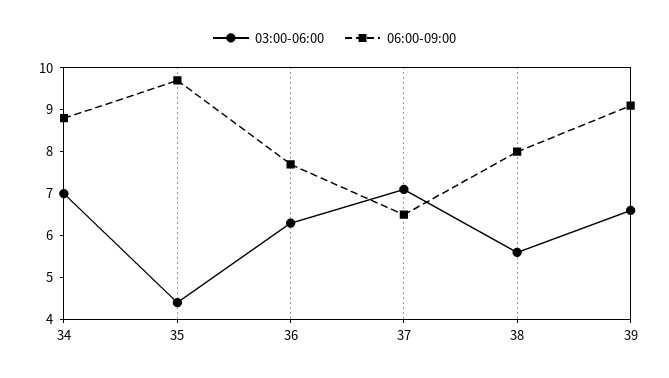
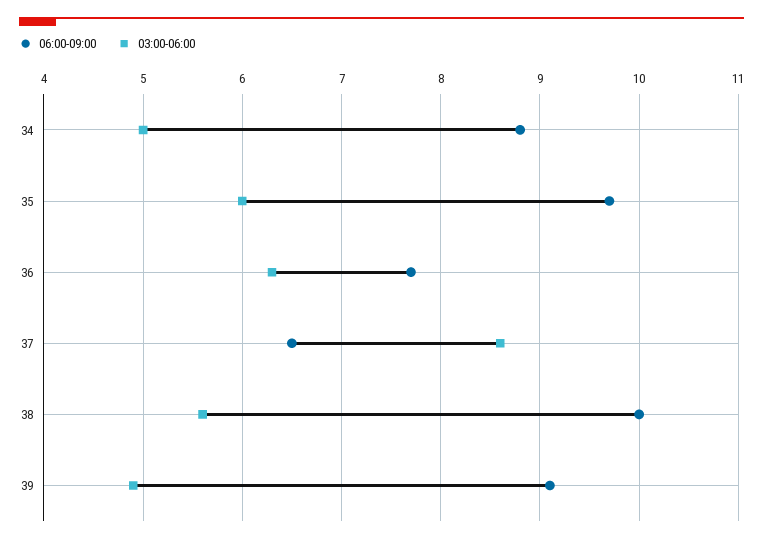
  {
    "03:00-06:00": {
-     "34": 7,
+     "34": 5,
-     "35": 4.5,
+     "35": 6,
      "36": 6.3,
-     "37": 7,
+     "37": 8.6,
      "38": 5.6,
-     "39": 6.5
+     "39": 4.9
    },
    "06:00-09:00": {
      "34": 8.8,
      "35": 9.7,
      "36": 7.7,
      "37": 6.5,
-     "38": 8,
+     "38": 10,
      "39": 9.1
    }
  }

